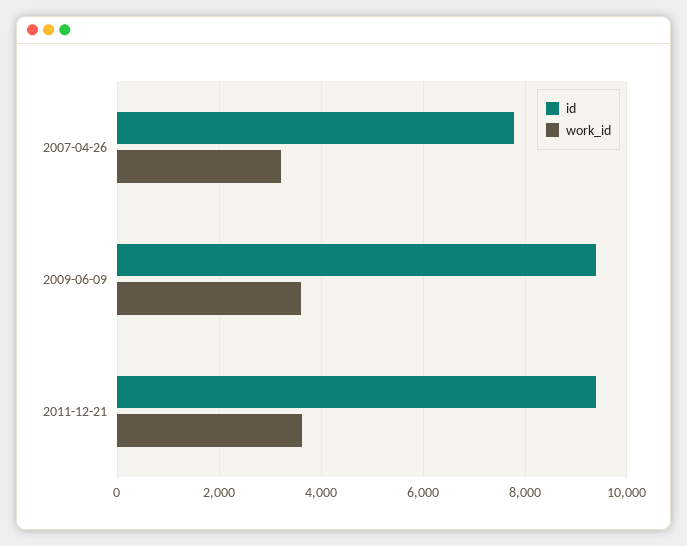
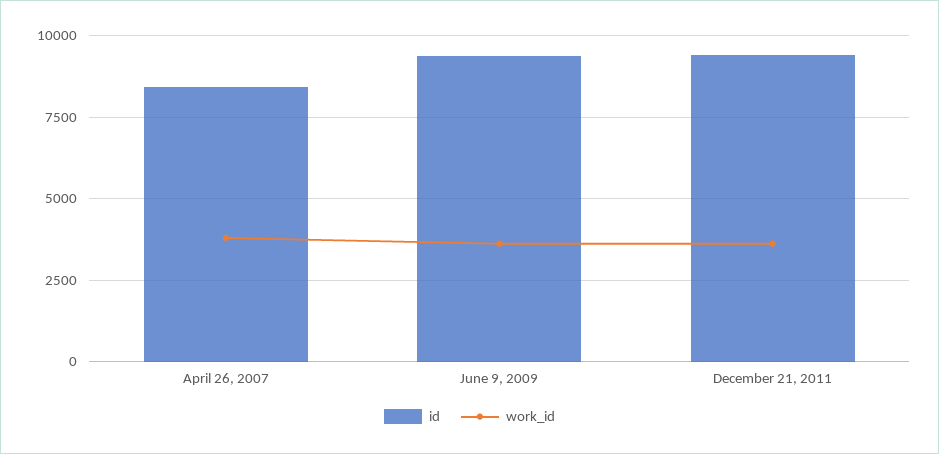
  {
    "id": {
-     "2007-04-26": 7800,
+     "2007-04-26": 8500,
      "2009-06-09": 9400,
      "2011-12-21": 9400
    },
    "work_id": {
-     "2007-04-26": 3200,
+     "2007-04-26": 3750,
      "2009-06-09": 3600,
      "2011-12-21": 3600
    }
  }

